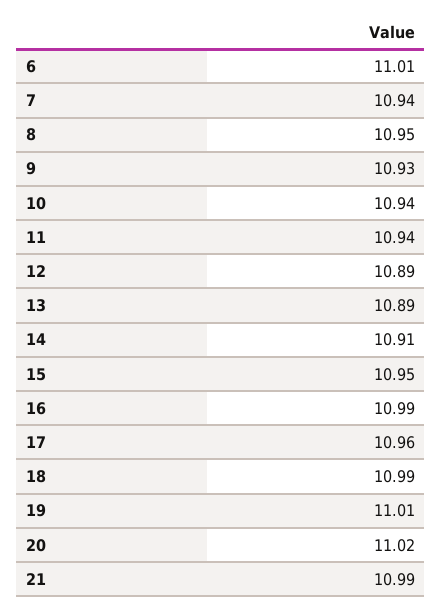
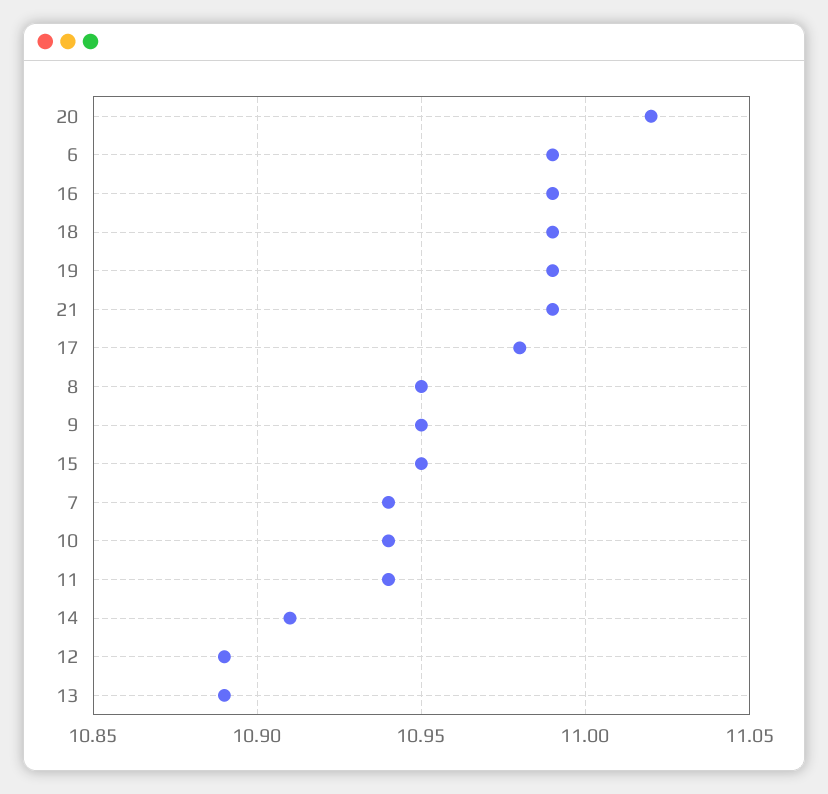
  {
-   "6": 11.01,
+   "6": 10.99,
    "7": 10.94,
    "8": 10.95,
-   "9": 10.93,
+   "9": 10.95,
    "10": 10.94,
    "11": 10.94,
    "12": 10.89,
    "13": 10.89,
    "14": 10.91,
    "15": 10.95,
    "16": 10.99,
-   "17": 10.96,
+   "17": 10.98,
    "18": 10.99,
-   "19": 11.01,
+   "19": 10.99,
    "20": 11.02,
    "21": 10.99
  }

